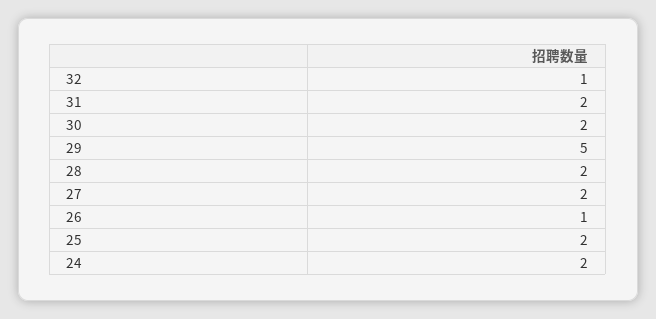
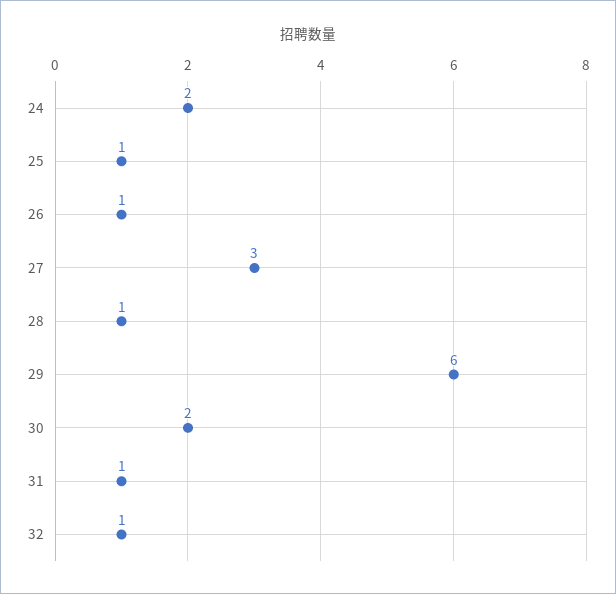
  {
    "32": 1,
-   "31": 2,
+   "31": 1,
    "30": 2,
-   "29": 5,
+   "29": 6,
-   "28": 2,
+   "28": 1,
-   "27": 2,
+   "27": 3,
    "26": 1,
-   "25": 2,
+   "25": 1,
    "24": 2
  }

